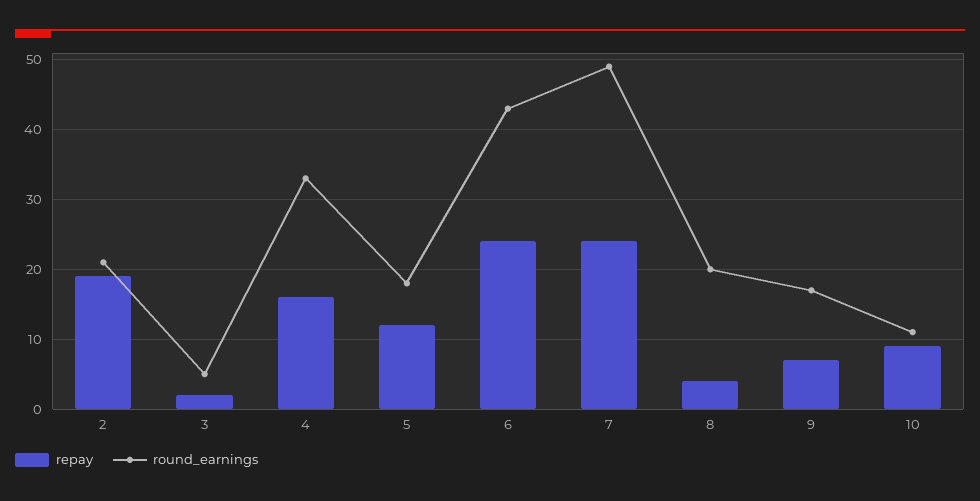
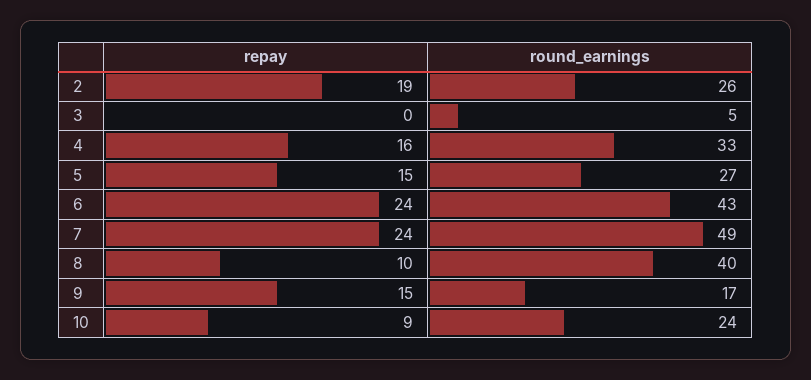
  {
    "repay": {
      "2": 19,
-     "3": 2,
+     "3": 0,
      "4": 16,
-     "5": 12,
+     "5": 15,
      "6": 24,
      "7": 24,
-     "8": 4,
+     "8": 10,
-     "9": 7,
+     "9": 15,
      "10": 9
    },
    "round_earnings": {
-     "2": 21,
+     "2": 26,
      "3": 5,
      "4": 33,
-     "5": 18,
+     "5": 27,
      "6": 43,
      "7": 49,
-     "8": 20,
+     "8": 40,
      "9": 17,
-     "10": 11
+     "10": 24
    }
  }

